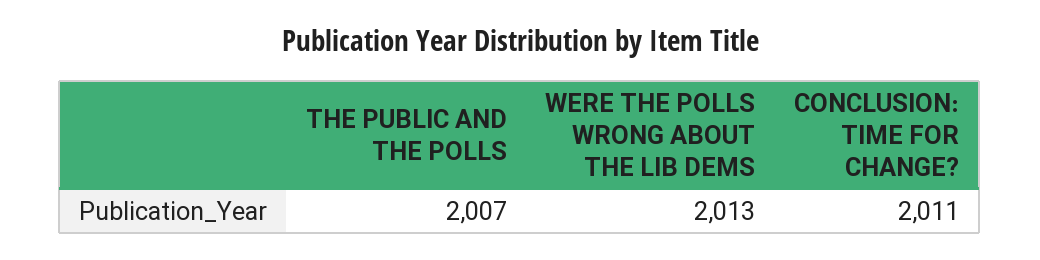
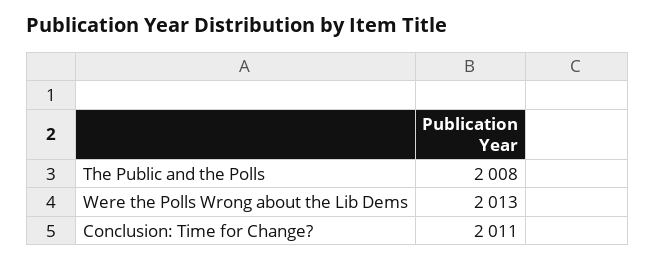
  {
-   "THE PUBLIC AND THE POLLS": 2007,
+   "THE PUBLIC AND THE POLLS": 2008,
    "WERE THE POLLS WRONG ABOUT THE LIB DEMS": 2013,
    "CONCLUSION: TIME FOR CHANGE?": 2011
  }

